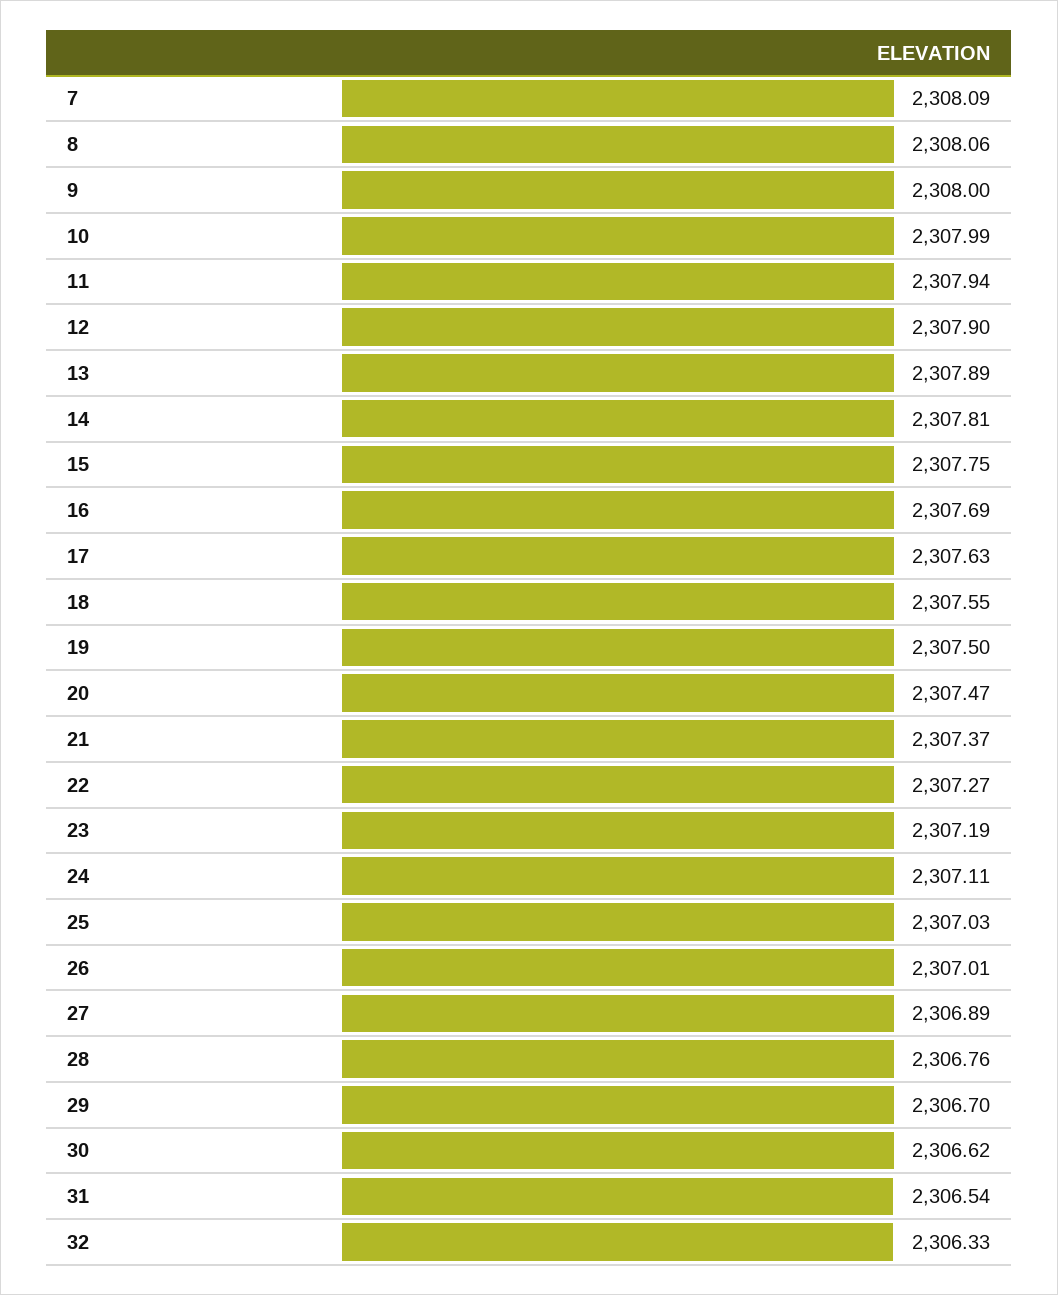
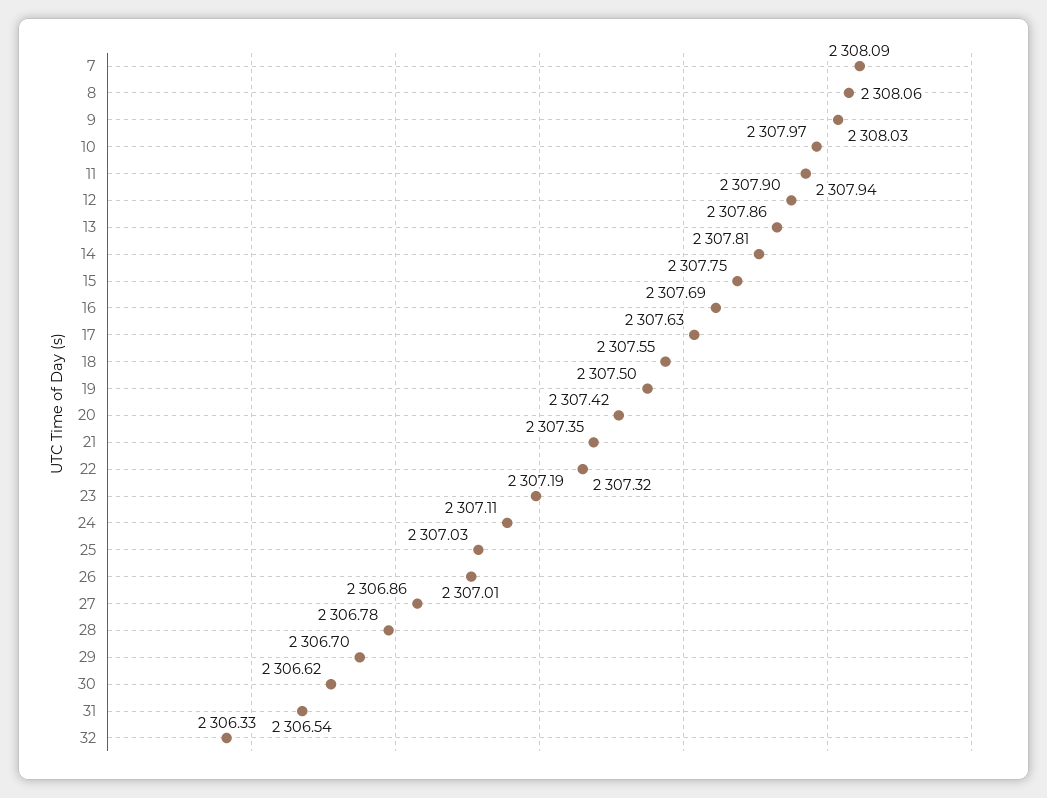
  {
    "7": 2308.09,
    "8": 2308.06,
-   "9": 2308,
+   "9": 2308.03,
-   "10": 2307.99,
+   "10": 2307.97,
    "11": 2307.94,
    "12": 2307.9,
-   "13": 2307.89,
+   "13": 2307.86,
    "14": 2307.81,
    "15": 2307.75,
    "16": 2307.69,
    "17": 2307.63,
    "18": 2307.55,
    "19": 2307.5,
-   "20": 2307.47,
+   "20": 2307.42,
-   "21": 2307.37,
+   "21": 2307.35,
-   "22": 2307.27,
+   "22": 2307.32,
    "23": 2307.19,
    "24": 2307.11,
    "25": 2307.03,
    "26": 2307.01,
-   "27": 2306.89,
+   "27": 2306.86,
-   "28": 2306.76,
+   "28": 2306.78,
    "29": 2306.7,
    "30": 2306.62,
    "31": 2306.54,
    "32": 2306.33
  }

